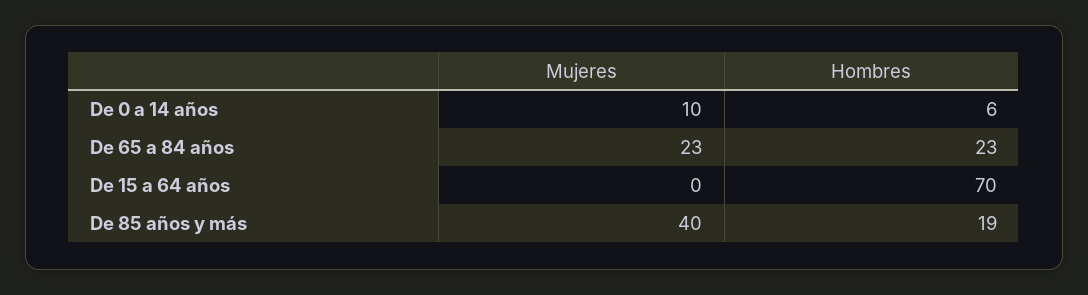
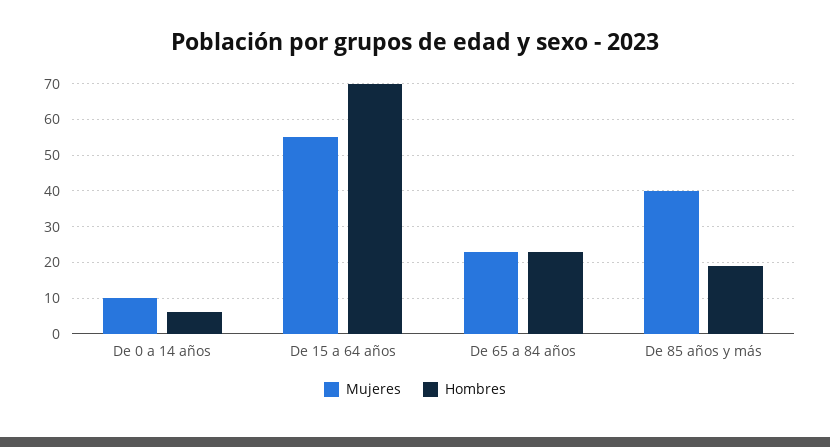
  {
    "Mujeres": {
      "De 0 a 14 años": 10,
      "De 65 a 84 años": 23,
-     "De 15 a 64 años": 0,
+     "De 15 a 64 años": 55,
      "De 85 años y más": 40
    },
    "Hombres": {
      "De 0 a 14 años": 6,
      "De 65 a 84 años": 23,
      "De 15 a 64 años": 70,
      "De 85 años y más": 19
    }
  }

